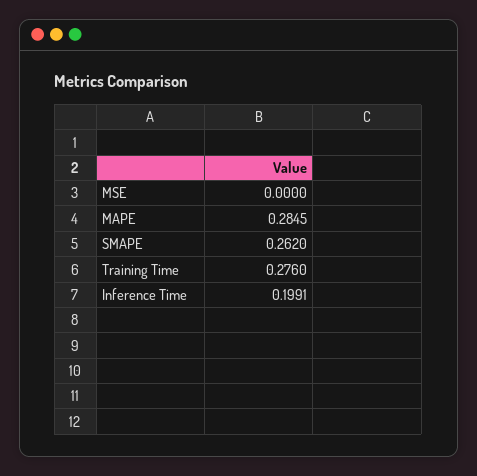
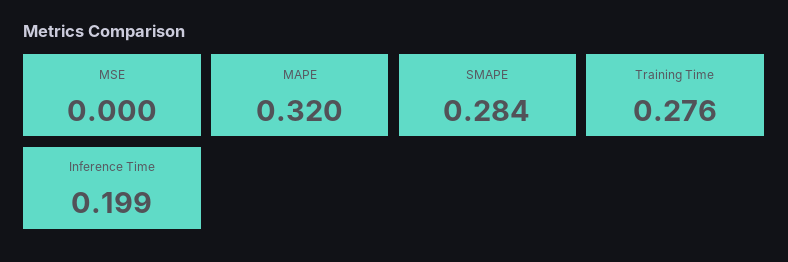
  {
    "MSE": 0,
-   "MAPE": 0.2845,
+   "MAPE": 0.32,
-   "SMAPE": 0.262,
+   "SMAPE": 0.284,
    "Training Time": 0.276,
    "Inference Time": 0.1991
  }

